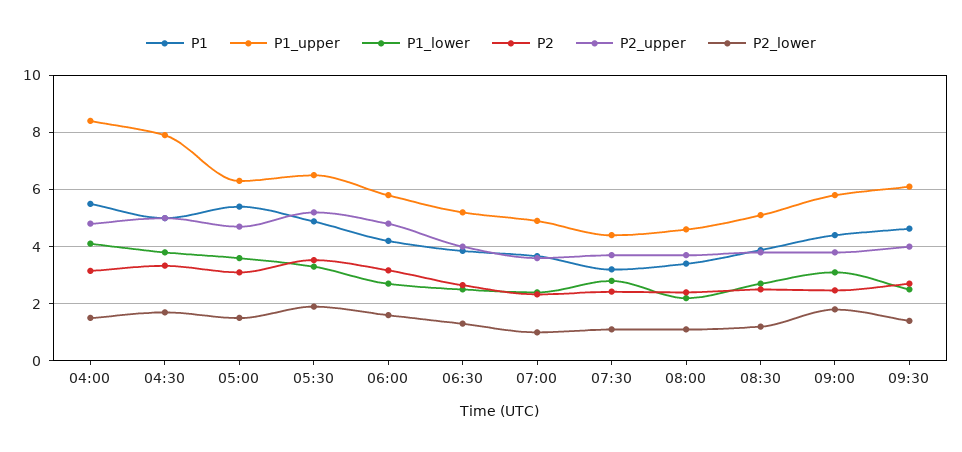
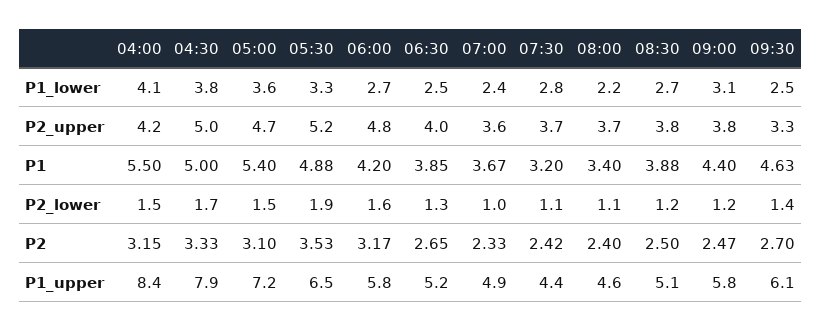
  {
    "P1": {
      "04:00": 5.5,
      "04:30": 5,
      "05:00": 5.4,
      "05:30": 4.88,
      "06:00": 4.2,
      "06:30": 3.85,
      "07:00": 3.67,
      "07:30": 3.2,
      "08:00": 3.4,
      "08:30": 3.88,
      "09:00": 4.4,
      "09:30": 4.63
    },
    "P1_upper": {
      "04:00": 8.4,
      "04:30": 7.9,
-     "05:00": 6.25,
+     "05:00": 7.2,
      "05:30": 6.5,
      "06:00": 5.8,
      "06:30": 5.2,
      "07:00": 4.9,
      "07:30": 4.4,
      "08:00": 4.6,
      "08:30": 5.1,
      "09:00": 5.8,
      "09:30": 6.1
    },
    "P1_lower": {
      "04:00": 4.1,
      "04:30": 3.8,
      "05:00": 3.6,
      "05:30": 3.3,
      "06:00": 2.7,
      "06:30": 2.5,
      "07:00": 2.4,
      "07:30": 2.8,
      "08:00": 2.2,
      "08:30": 2.7,
      "09:00": 3.1,
      "09:30": 2.5
    },
    "P2": {
      "04:00": 3.15,
      "04:30": 3.33,
      "05:00": 3.1,
      "05:30": 3.53,
      "06:00": 3.17,
      "06:30": 2.65,
      "07:00": 2.33,
      "07:30": 2.42,
      "08:00": 2.4,
      "08:30": 2.5,
      "09:00": 2.47,
      "09:30": 2.7
    },
    "P2_upper": {
-     "04:00": 4.75,
+     "04:00": 4.2,
      "04:30": 5,
      "05:00": 4.7,
      "05:30": 5.2,
      "06:00": 4.8,
      "06:30": 4,
      "07:00": 3.6,
      "07:30": 3.7,
      "08:00": 3.7,
      "08:30": 3.8,
      "09:00": 3.8,
-     "09:30": 4
+     "09:30": 3.3
    },
    "P2_lower": {
      "04:00": 1.5,
      "04:30": 1.7,
      "05:00": 1.5,
      "05:30": 1.9,
      "06:00": 1.6,
      "06:30": 1.3,
      "07:00": 1,
      "07:30": 1.1,
      "08:00": 1.1,
      "08:30": 1.2,
-     "09:00": 1.75,
+     "09:00": 1.2,
      "09:30": 1.4
    }
  }

